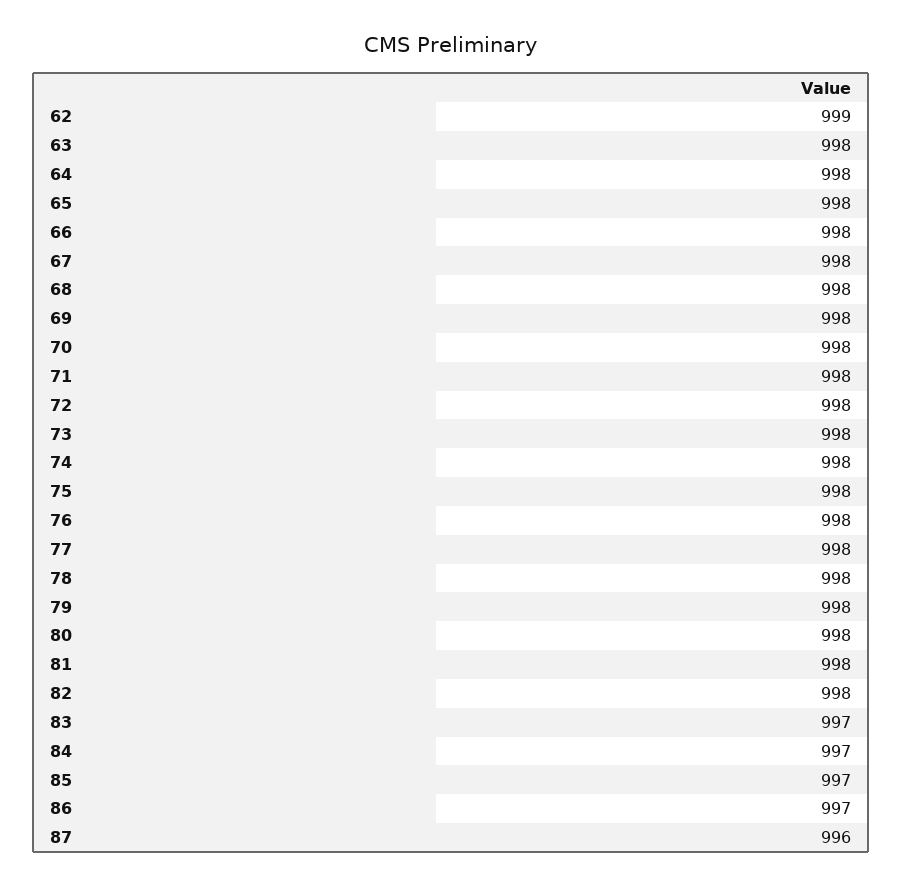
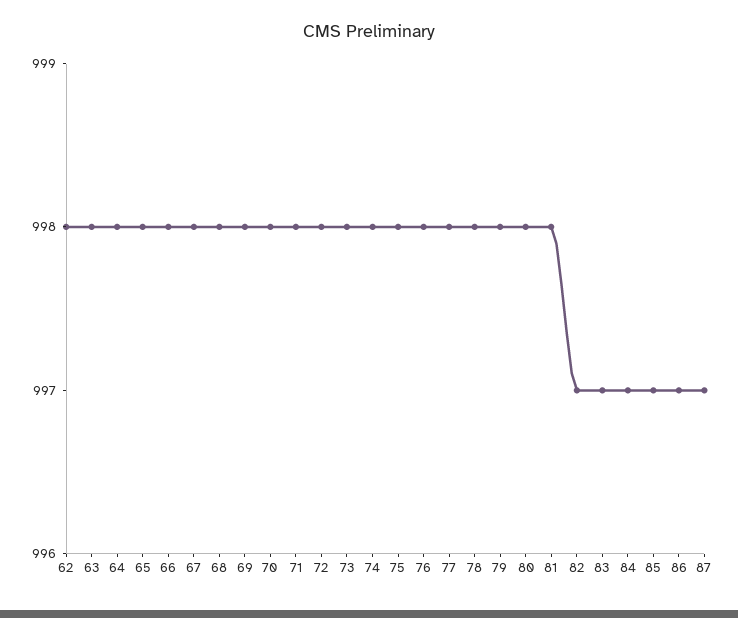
  {
-   "62": 999,
+   "62": 998,
    "63": 998,
    "64": 998,
    "65": 998,
    "66": 998,
    "67": 998,
    "68": 998,
    "69": 998,
    "70": 998,
    "71": 998,
    "72": 998,
    "73": 998,
    "74": 998,
    "75": 998,
    "76": 998,
    "77": 998,
    "78": 998,
    "79": 998,
    "80": 998,
    "81": 998,
-   "82": 998,
+   "82": 997,
    "83": 997,
    "84": 997,
    "85": 997,
    "86": 997,
-   "87": 996
+   "87": 997
  }

